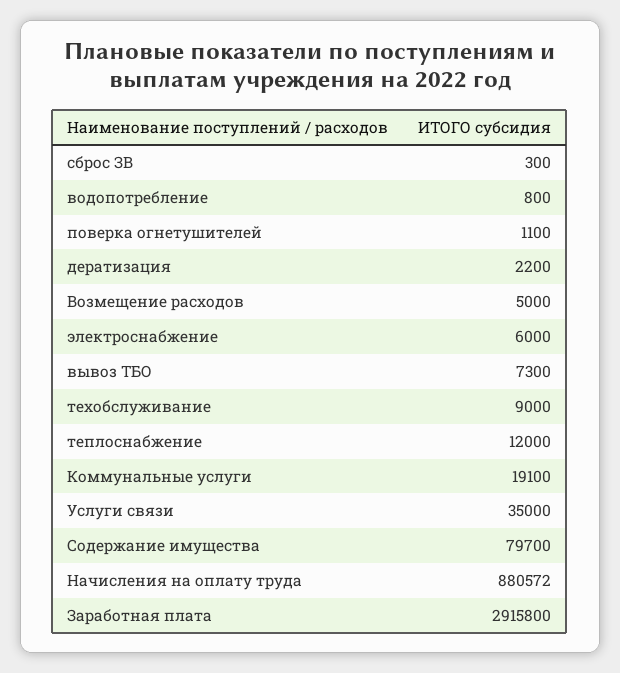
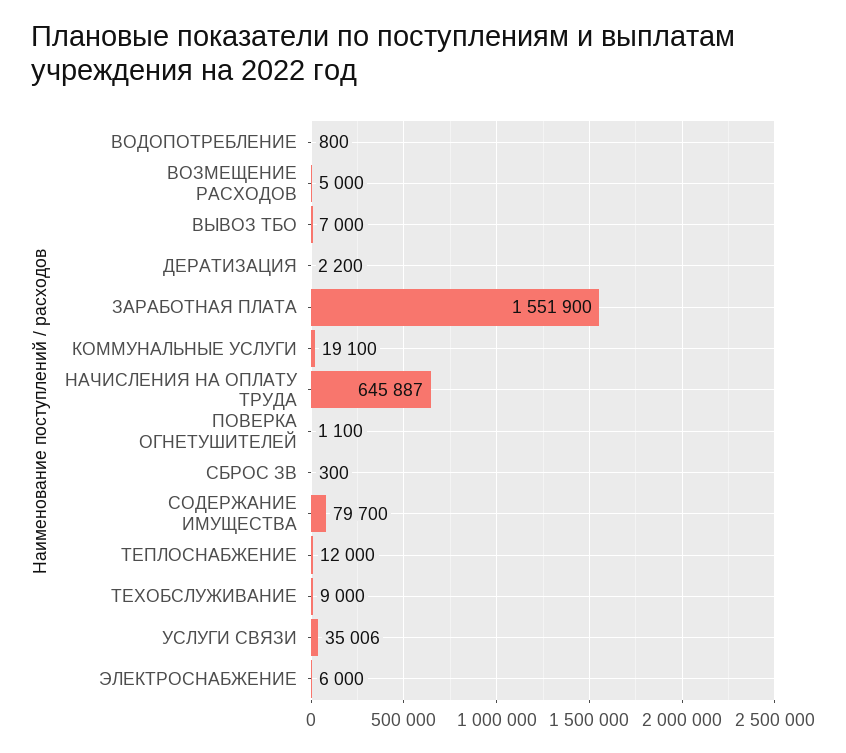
  {
    "сброс ЗВ": 300,
    "водопотребление": 800,
    "поверка огнетушителей": 1100,
    "дератизация": 2200,
    "Возмещение расходов": 5000,
    "электроснабжение": 6000,
-   "вывоз ТБО": 7300,
+   "вывоз ТБО": 7000,
    "техобслуживание": 9000,
    "теплоснабжение": 12000,
    "Коммунальные услуги": 19100,
-   "Услуги связи": 35000,
+   "Услуги связи": 35006,
    "Содержание имущества": 79700,
-   "Начисления на оплату труда": 880572,
+   "Начисления на оплату труда": 645887,
-   "Заработная плата": 2915800
+   "Заработная плата": 1551900
  }

